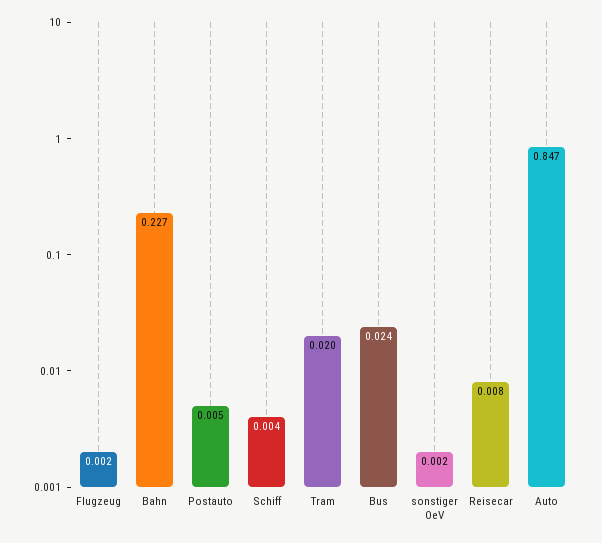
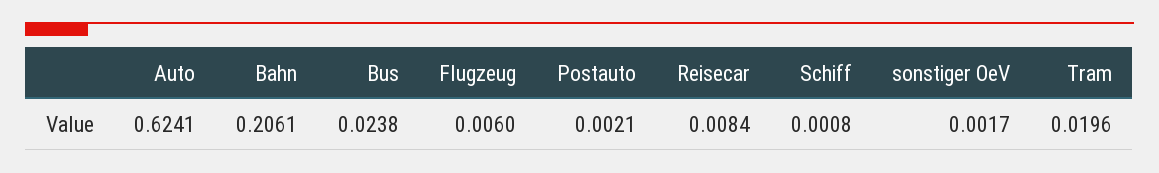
  {
-   "Flugzeug": 0.002,
+   "Flugzeug": 0.006,
-   "Bahn": 0.227,
+   "Bahn": 0.2061,
-   "Postauto": 0.005,
+   "Postauto": 0.0021,
-   "Schiff": 0.004,
+   "Schiff": 0.0008,
    "Tram": 0.0196,
    "Bus": 0.0238,
    "sonstiger OeV": 0.0017,
    "Reisecar": 0.0084,
-   "Auto": 0.847
+   "Auto": 0.6241
  }

